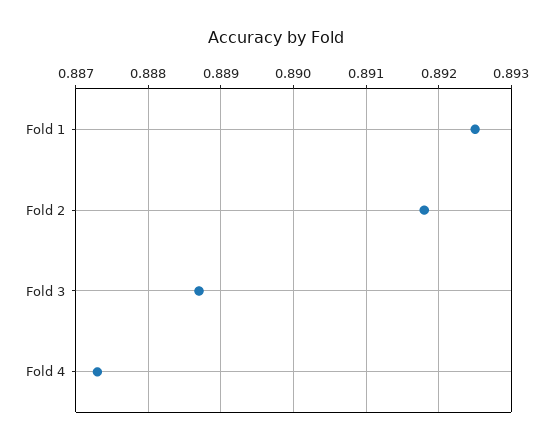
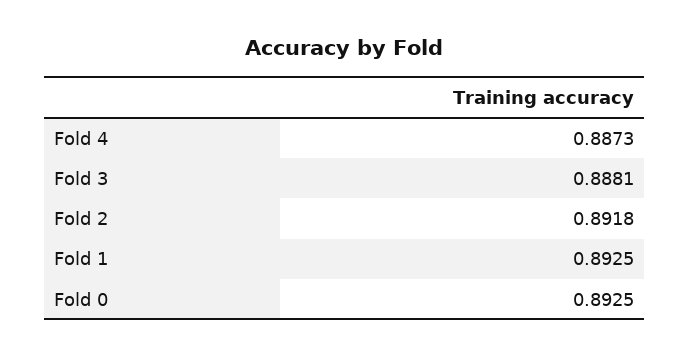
  {
    "Fold 1": 0.8925,
    "Fold 2": 0.8918,
-   "Fold 3": 0.8887,
+   "Fold 3": 0.8881,
-   "Fold 4": 0.8873
+   "Fold 4": 0.8873,
+   "Fold 0": 0.8925
  }

